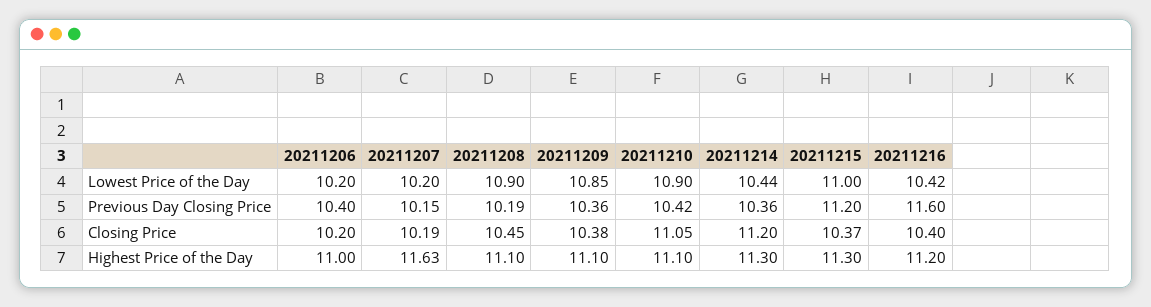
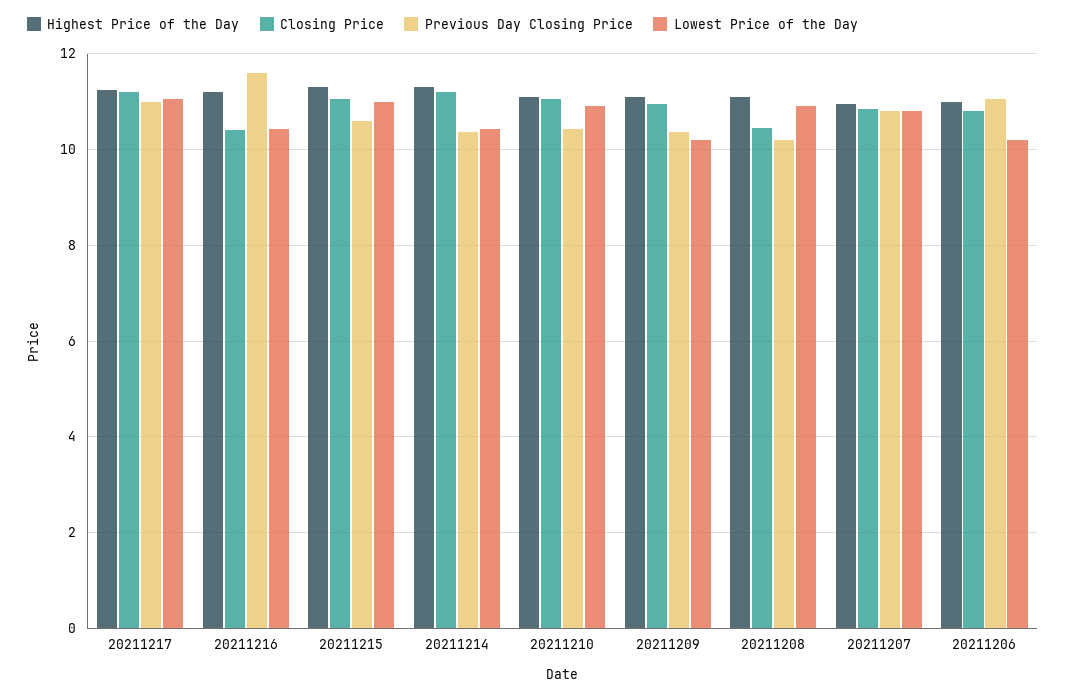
  {
    "Lowest Price of the Day": {
      "20211206": 10.2,
-     "20211207": 10.2,
+     "20211207": 10.8,
      "20211208": 10.9,
-     "20211209": 10.85,
+     "20211209": 10.2,
      "20211210": 10.9,
      "20211214": 10.44,
      "20211215": 11,
-     "20211216": 10.42
+     "20211216": 10.42,
+     "20211217": 11
    },
    "Previous Day Closing Price": {
-     "20211206": 10.4,
+     "20211206": 11,
-     "20211207": 10.15,
+     "20211207": 10.8,
      "20211208": 10.19,
      "20211209": 10.36,
      "20211210": 10.42,
      "20211214": 10.36,
-     "20211215": 11.2,
+     "20211215": 10.6,
-     "20211216": 11.6
+     "20211216": 11.6,
+     "20211217": 11
    },
    "Closing Price": {
-     "20211206": 10.2,
+     "20211206": 10.8,
-     "20211207": 10.19,
+     "20211207": 10.8,
      "20211208": 10.45,
-     "20211209": 10.38,
+     "20211209": 11,
      "20211210": 11.05,
      "20211214": 11.2,
-     "20211215": 10.37,
+     "20211215": 11,
-     "20211216": 10.4
+     "20211216": 10.4,
+     "20211217": 11.2
    },
    "Highest Price of the Day": {
      "20211206": 11,
-     "20211207": 11.63,
+     "20211207": 11,
      "20211208": 11.1,
      "20211209": 11.1,
      "20211210": 11.1,
      "20211214": 11.3,
      "20211215": 11.3,
-     "20211216": 11.2
+     "20211216": 11.2,
+     "20211217": 11.2
    }
  }

